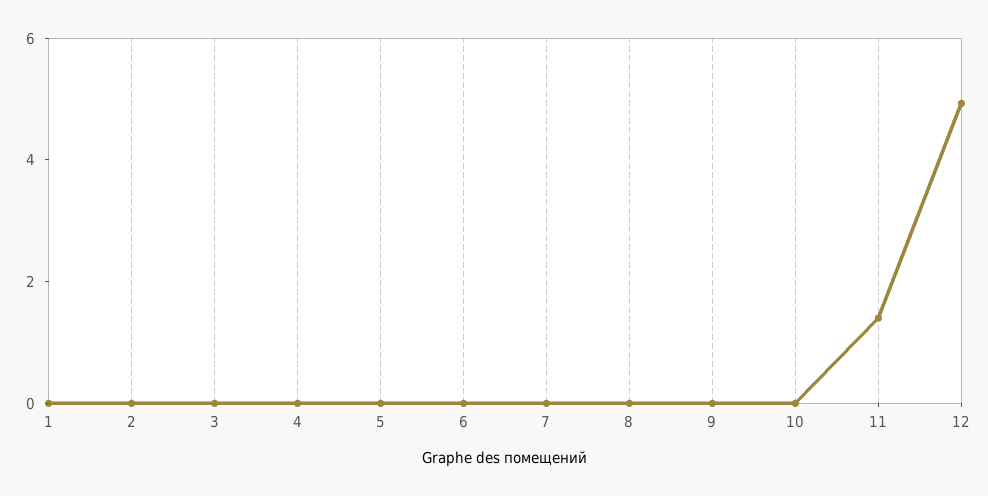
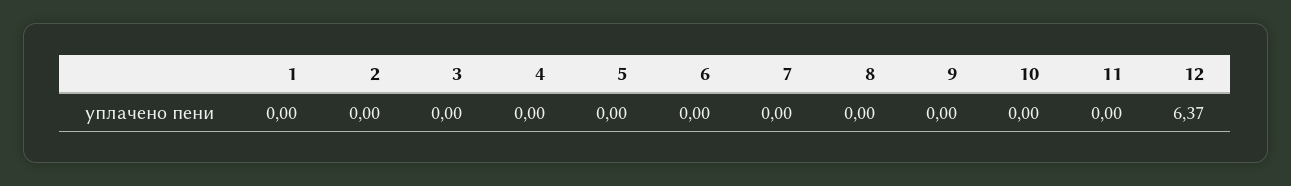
  {
    "1": 0,
    "2": 0,
    "3": 0,
    "4": 0,
    "5": 0,
    "6": 0,
    "7": 0,
    "8": 0,
    "9": 0,
    "10": 0,
-   "11": 1.5,
+   "11": 0,
-   "12": 5
+   "12": 6.37
  }

